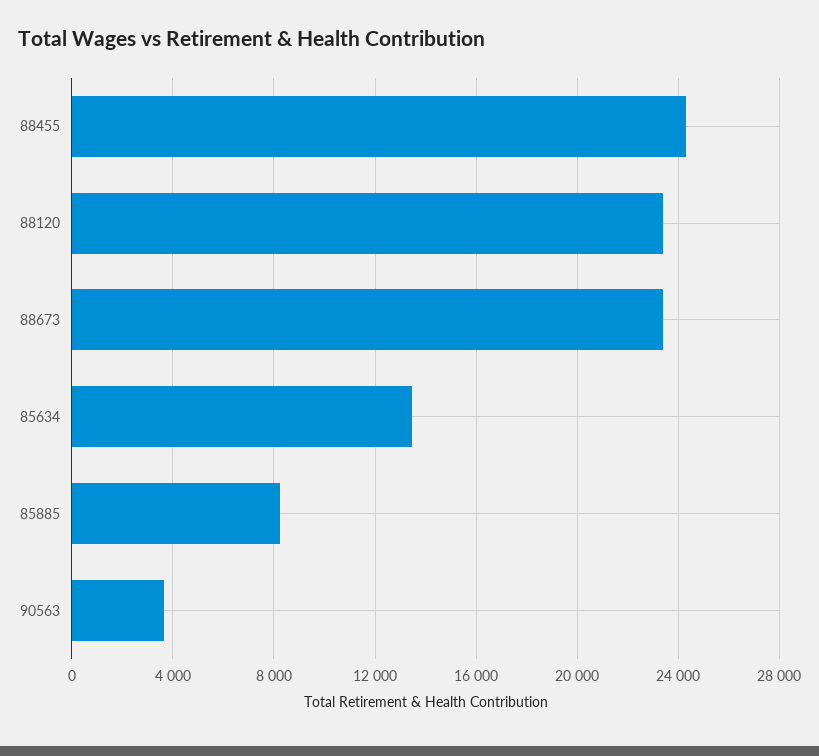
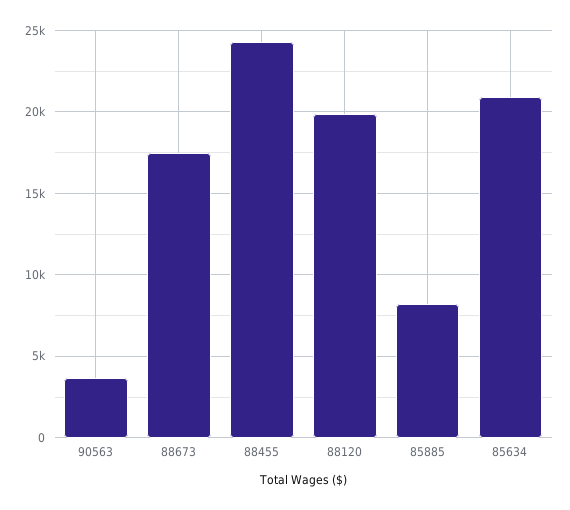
  {
    "88455": 24500,
-   "88120": 23500,
+   "88120": 20000,
-   "88673": 23500,
+   "88673": 17500,
-   "85634": 13500,
+   "85634": 21000,
    "85885": 8000,
    "90563": 3500
  }

